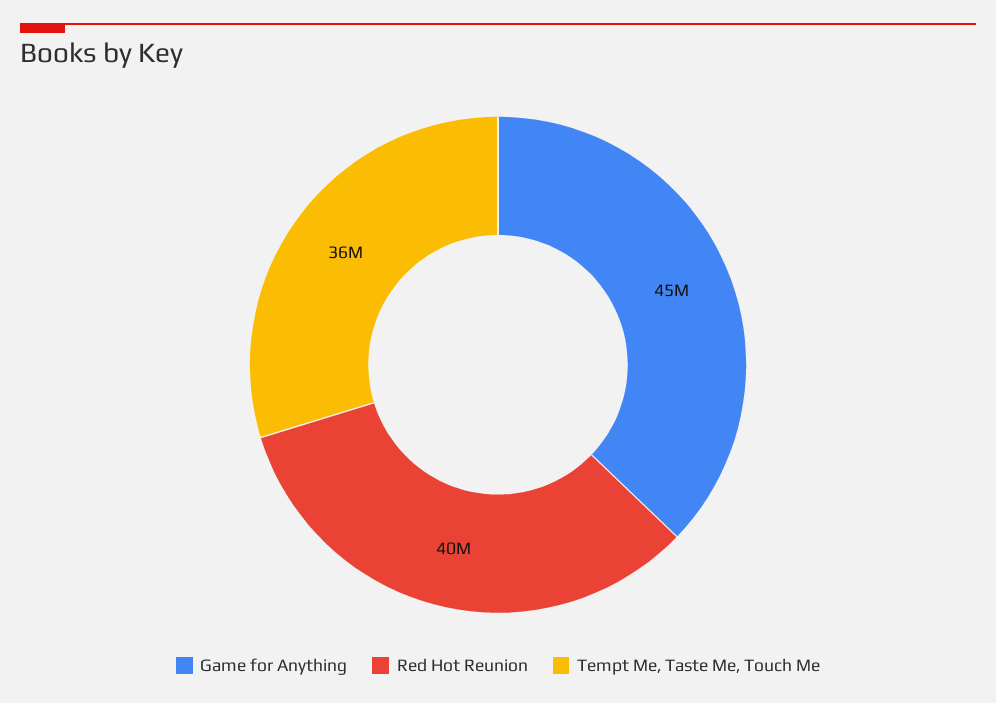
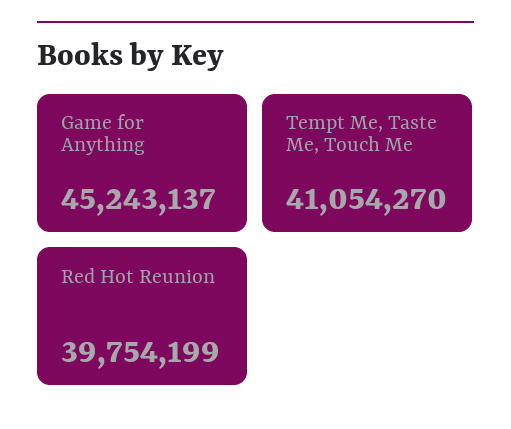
  {
    "Game for Anything": 45243137,
    "Red Hot Reunion": 39754199,
-   "Tempt Me, Taste Me, Touch Me": 36000000
+   "Tempt Me, Taste Me, Touch Me": 41054270
  }

